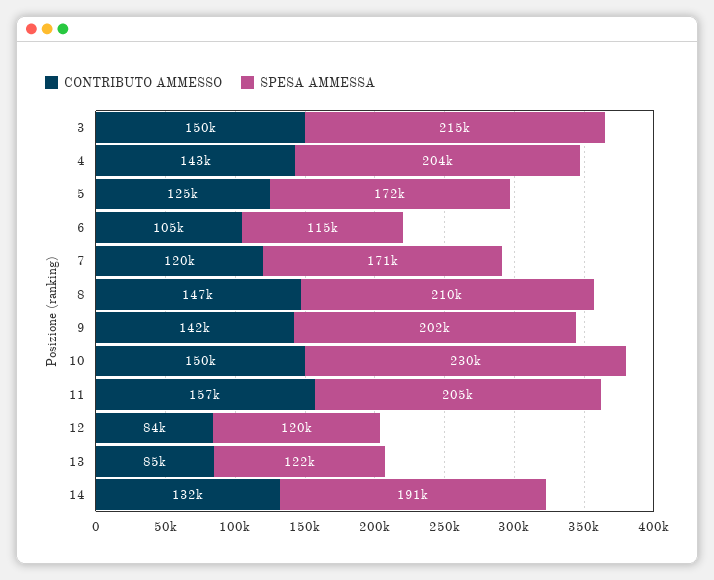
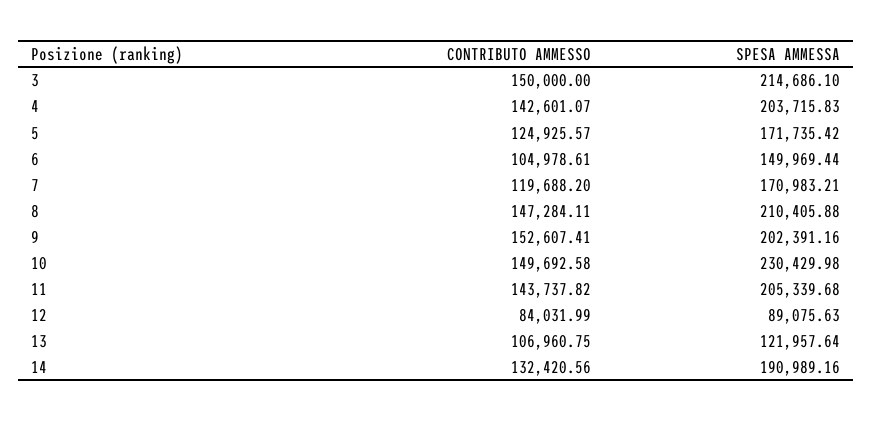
  {
    "CONTRIBUTO AMMESSO": {
      "3": 150000,
      "4": 142601.07,
      "5": 124925.57,
      "6": 104978.61,
      "7": 119688.2,
      "8": 147284.11,
-     "9": 142000,
+     "9": 152607.41,
      "10": 149692.58,
-     "11": 157000,
+     "11": 143737.82,
      "12": 84031.99,
-     "13": 85000,
+     "13": 106960.75,
      "14": 132420.56
    },
    "SPESA AMMESSA": {
      "3": 214686.1,
      "4": 203715.83,
      "5": 171735.42,
-     "6": 115000,
+     "6": 149969.44,
      "7": 170983.21,
      "8": 210405.88,
      "9": 202391.16,
      "10": 230429.98,
      "11": 205339.68,
-     "12": 120000,
+     "12": 89075.63,
      "13": 121957.64,
      "14": 190989.16
    }
  }

